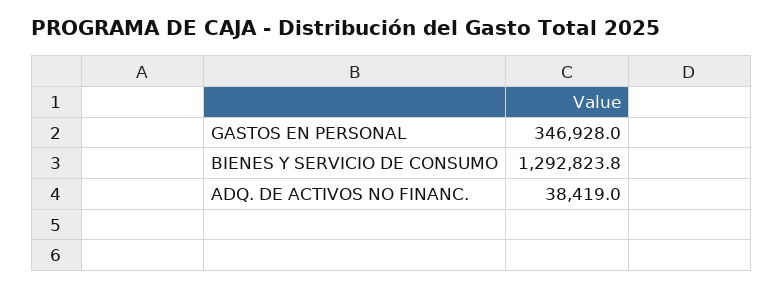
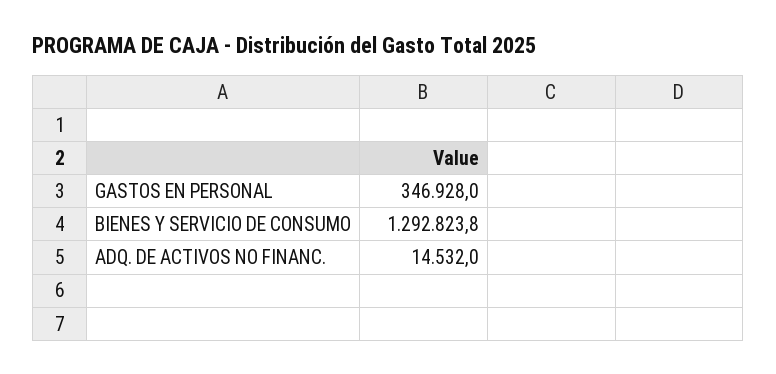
  {
    "GASTOS EN PERSONAL": 346928,
    "BIENES Y SERVICIO DE CONSUMO": 1292823.8,
-   "ADQ. DE ACTIVOS NO FINANC.": 38419
+   "ADQ. DE ACTIVOS NO FINANC.": 14532
  }

